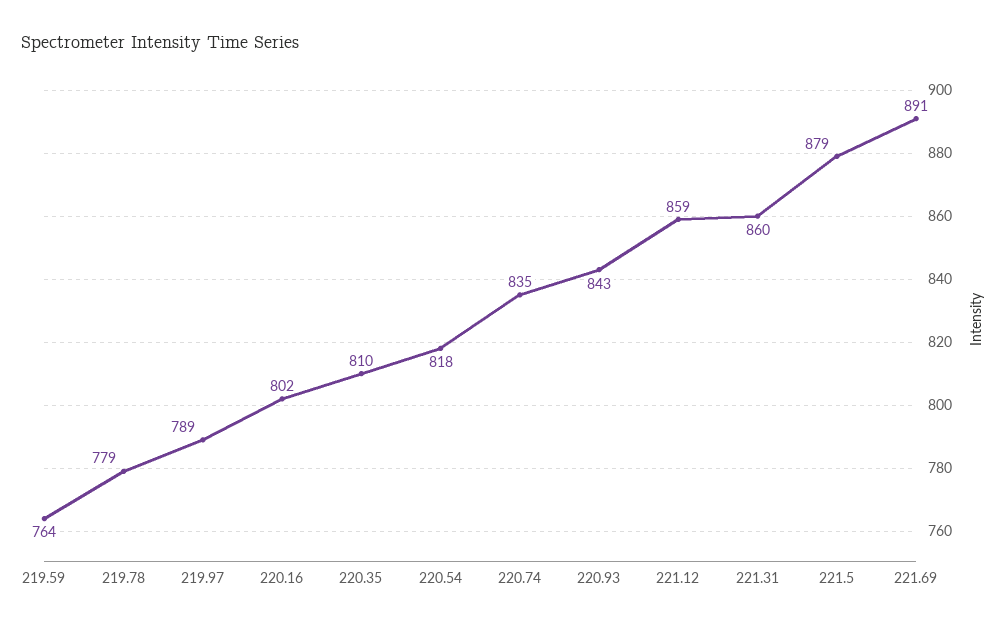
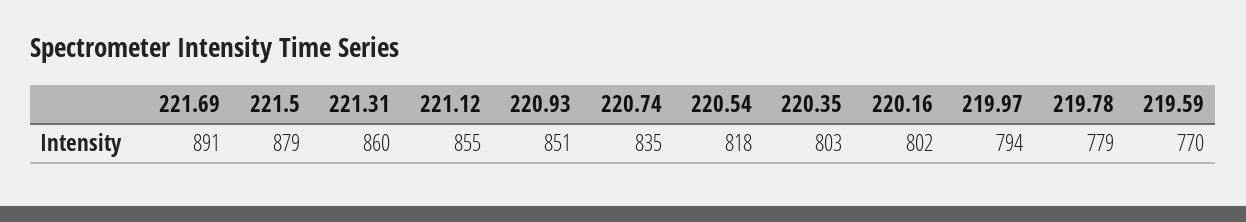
  {
-   "219.59": 764,
+   "219.59": 770,
    "219.78": 779,
-   "219.97": 789,
+   "219.97": 794,
    "220.16": 802,
-   "220.35": 810,
+   "220.35": 803,
    "220.54": 818,
    "220.74": 835,
-   "220.93": 843,
+   "220.93": 851,
-   "221.12": 859,
+   "221.12": 855,
    "221.31": 860,
    "221.5": 879,
    "221.69": 891
  }

